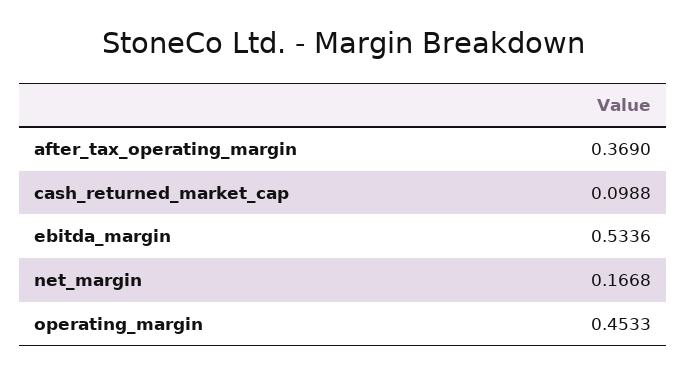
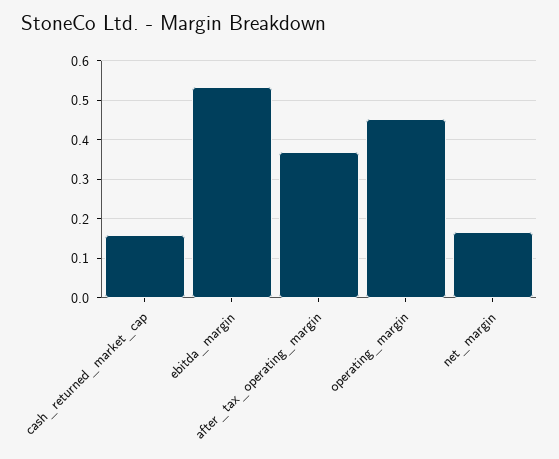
  {
    "after_tax_operating_margin": 0.369,
-   "cash_returned_market_cap": 0.0988,
+   "cash_returned_market_cap": 0.16,
    "ebitda_margin": 0.5336,
    "net_margin": 0.1668,
    "operating_margin": 0.4533
  }

